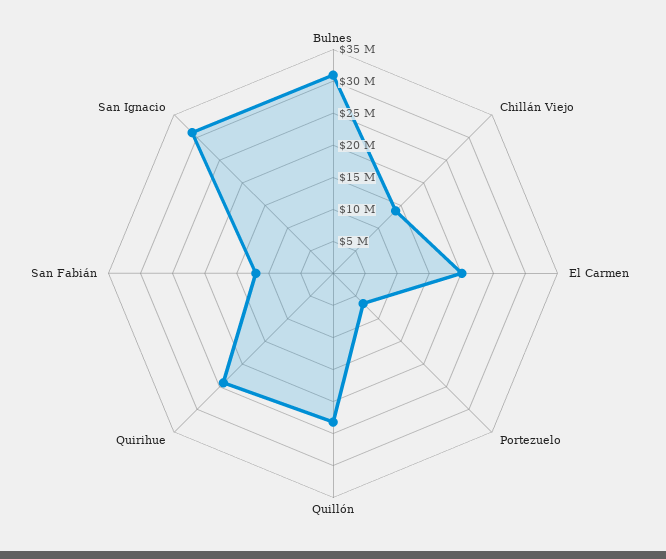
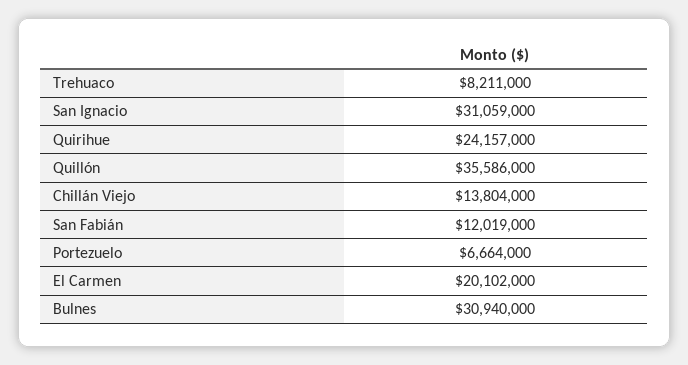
  {
    "Bulnes": 30940000,
    "Chillán Viejo": 13804000,
    "El Carmen": 20102000,
    "Portezuelo": 6664000,
-   "Quillón": 22500000,
+   "Quillón": 35586000,
    "Quirihue": 24157000,
    "San Fabián": 12019000,
-   "San Ignacio": 31059000
+   "San Ignacio": 31059000,
+   "Trehuaco": 8211000
  }

